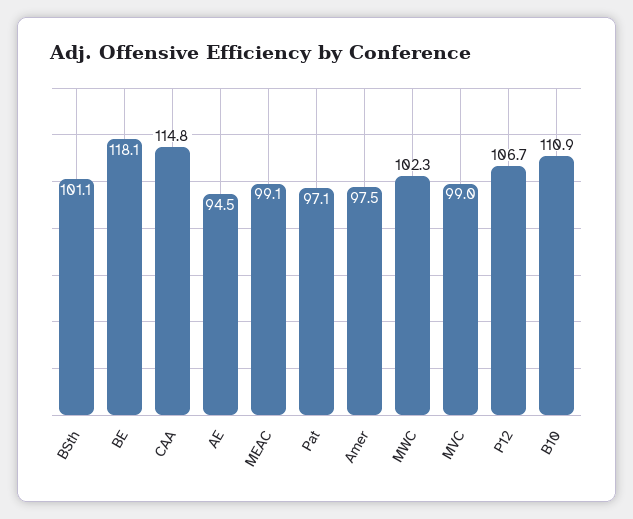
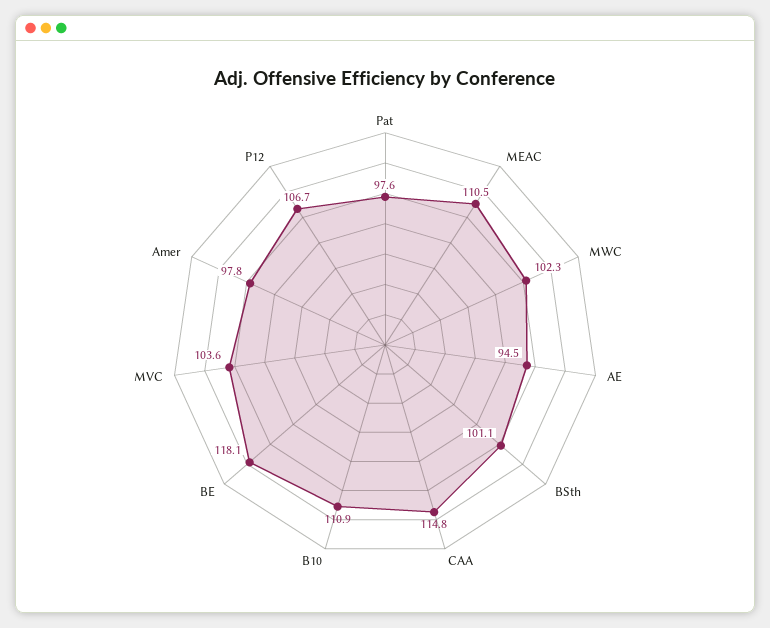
  {
    "BSth": 101.1,
    "BE": 118.1,
    "CAA": 114.8,
    "AE": 94.5,
-   "MEAC": 99.1,
+   "MEAC": 110.5,
-   "Pat": 97.1,
+   "Pat": 97.6,
-   "Amer": 97.5,
+   "Amer": 97.8,
    "MWC": 102.3,
-   "MVC": 99,
+   "MVC": 103.6,
    "P12": 106.7,
    "B10": 110.9
  }

